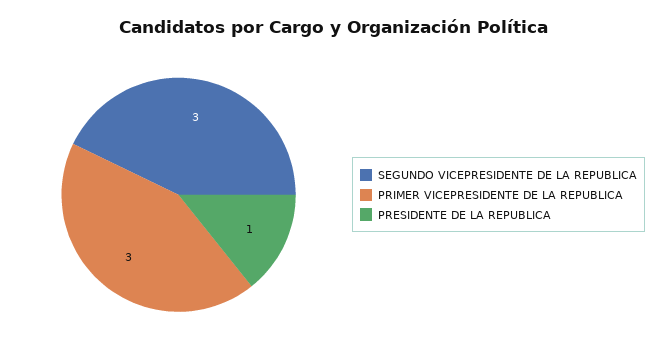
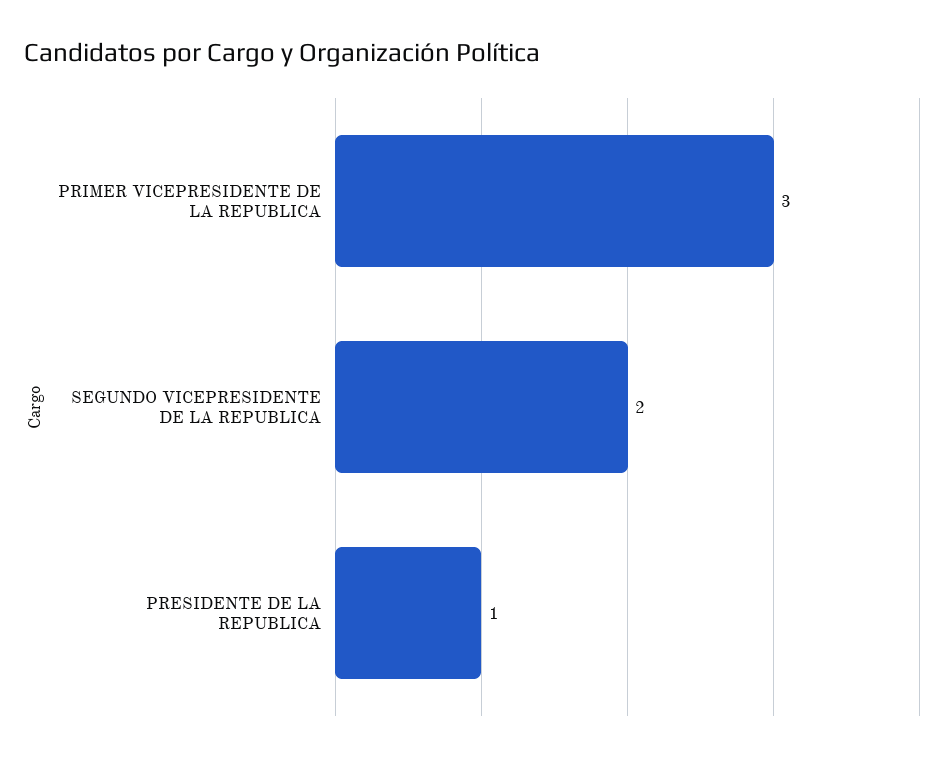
  {
-   "SEGUNDO VICEPRESIDENTE DE LA REPUBLICA": 3,
+   "SEGUNDO VICEPRESIDENTE DE LA REPUBLICA": 2,
    "PRIMER VICEPRESIDENTE DE LA REPUBLICA": 3,
    "PRESIDENTE DE LA REPUBLICA": 1
  }

